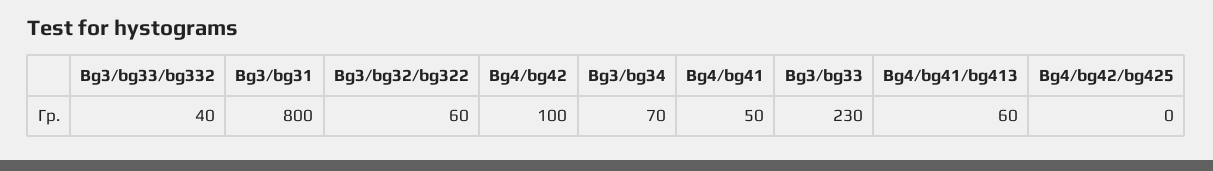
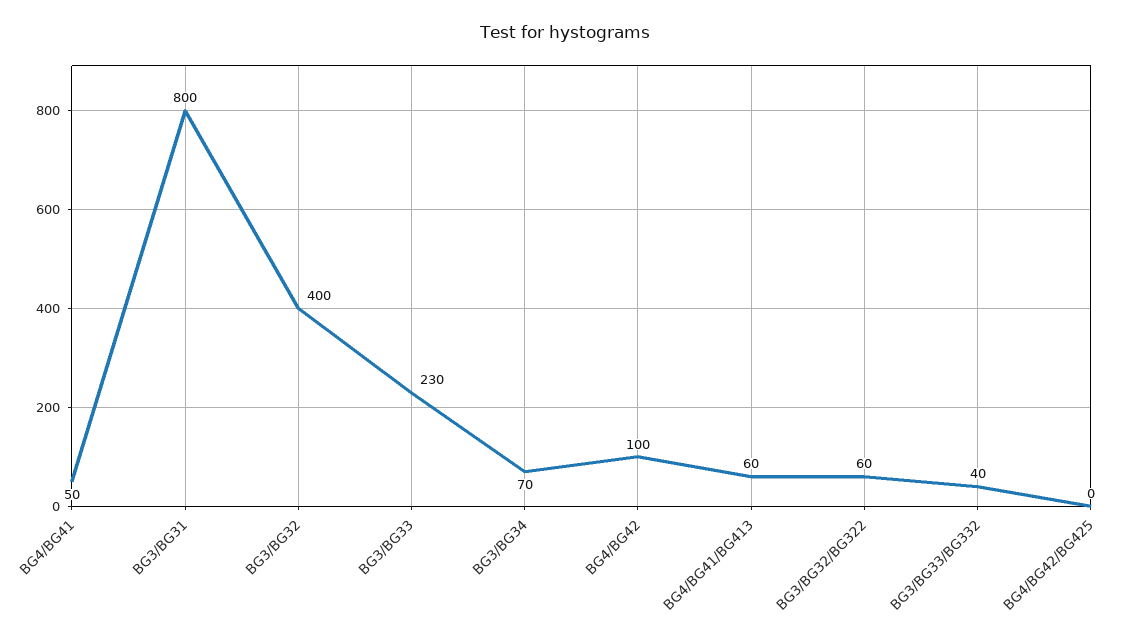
  {
    "Bg3/bg33/bg332": 40,
    "Bg3/bg31": 800,
    "Bg3/bg32/bg322": 60,
    "Bg4/bg42": 100,
    "Bg3/bg34": 70,
    "Bg4/bg41": 50,
    "Bg3/bg33": 230,
    "Bg4/bg41/bg413": 60,
-   "Bg4/bg42/bg425": 0
+   "Bg4/bg42/bg425": 0,
+   "BG3/BG32": 400
  }

